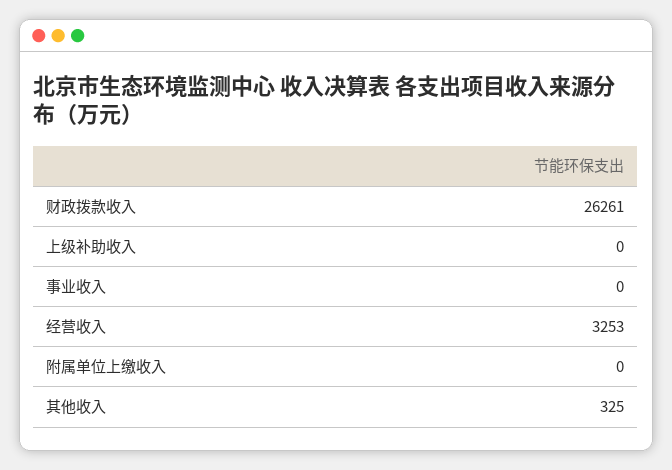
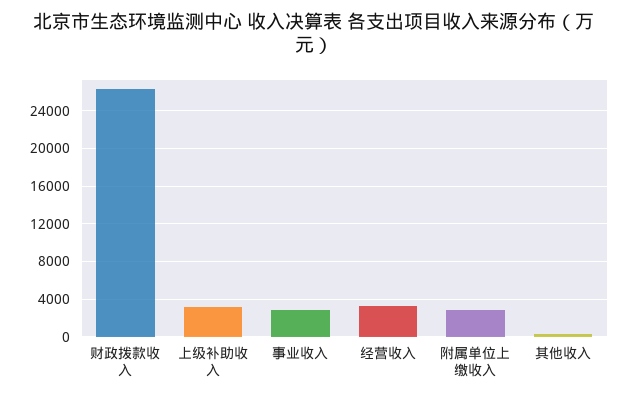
  {
    "财政拨款收入": 26261,
-   "上级补助收入": 0,
+   "上级补助收入": 3000,
-   "事业收入": 0,
+   "事业收入": 3000,
    "经营收入": 3253,
-   "附属单位上缴收入": 0,
+   "附属单位上缴收入": 3000,
    "其他收入": 325
  }

